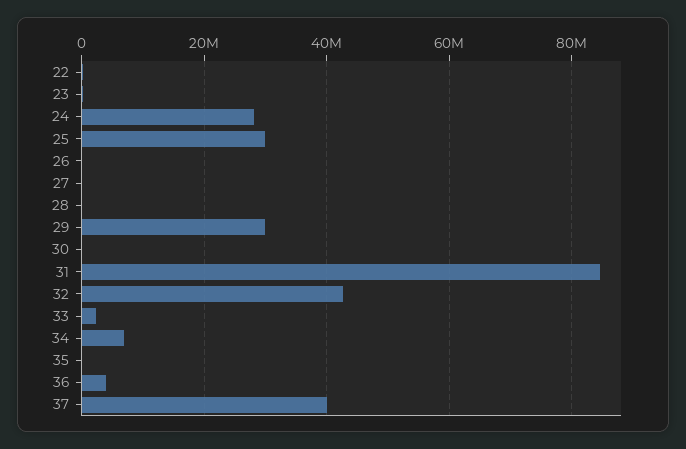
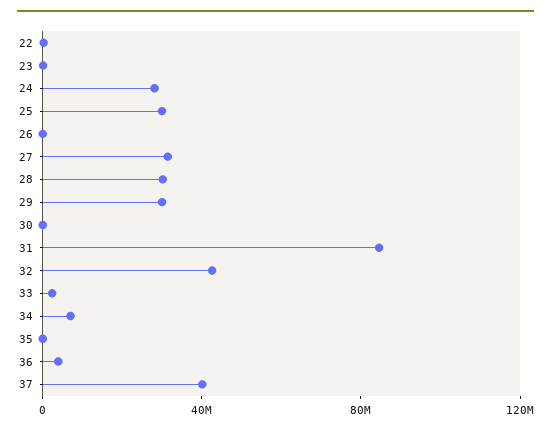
  {
    "22": 0,
    "23": 0,
    "24": 28000000,
    "25": 30000000,
    "26": 0,
-   "27": 0,
+   "27": 30000000,
-   "28": 0,
+   "28": 30000000,
    "29": 30000000,
    "30": 0,
    "31": 84000000,
    "32": 42000000,
    "33": 2000000,
    "34": 8000000,
    "35": 0,
    "36": 4000000,
    "37": 40000000
  }

